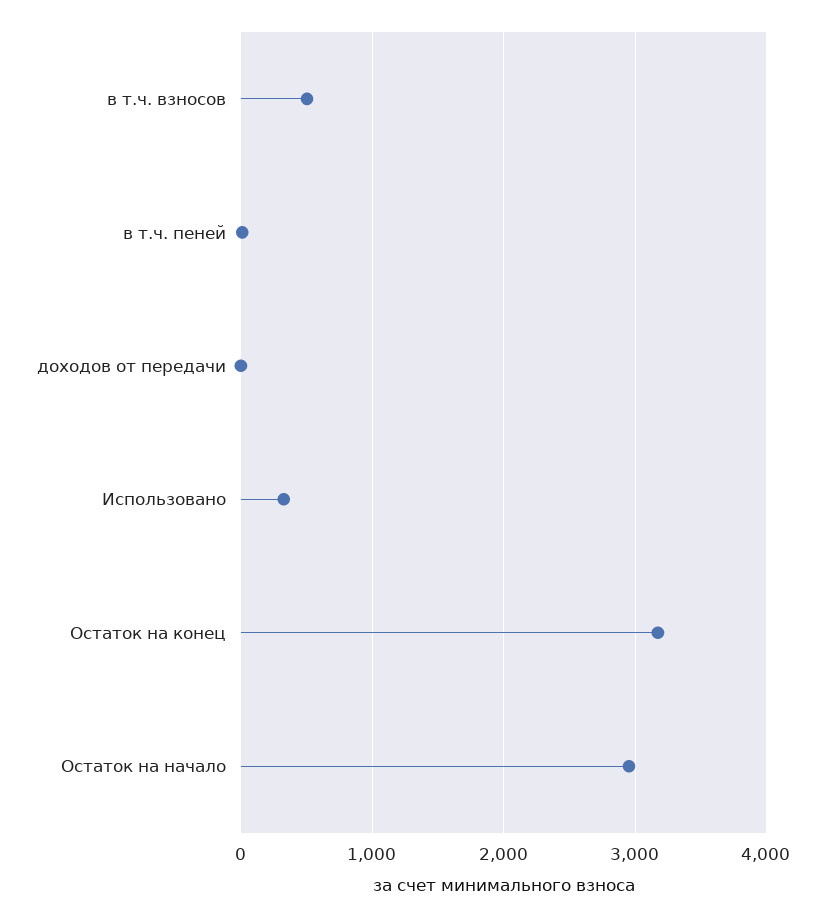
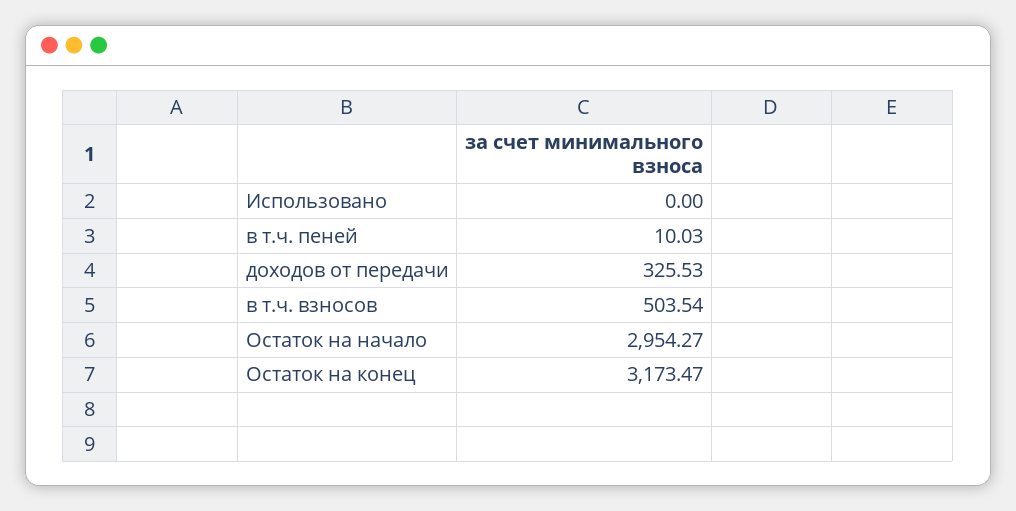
  {
    "в т.ч. взносов": 503.54,
    "в т.ч. пеней": 10.03,
-   "доходов от передачи": 0,
+   "доходов от передачи": 325.53,
-   "Использовано": 300,
+   "Использовано": 0,
    "Остаток на конец": 3173.47,
    "Остаток на начало": 2954.27
  }

